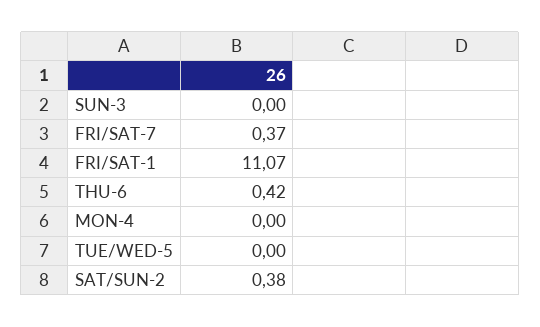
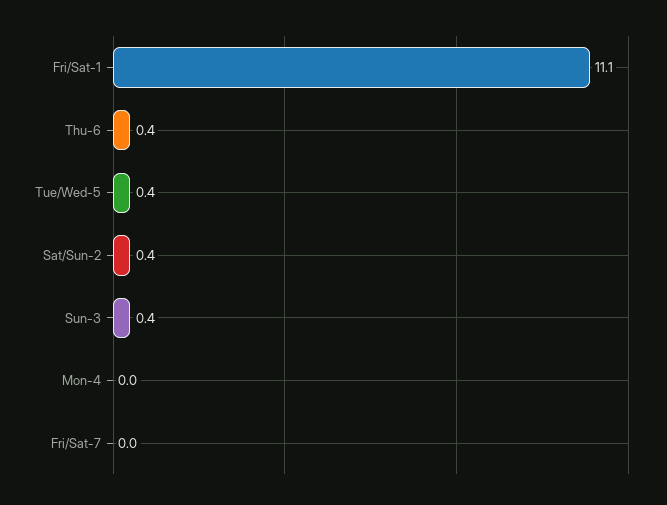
  {
-   "SUN-3": 0,
+   "SUN-3": 0.4,
-   "FRI/SAT-7": 0.37,
+   "FRI/SAT-7": 0,
    "FRI/SAT-1": 11.07,
    "THU-6": 0.42,
    "MON-4": 0,
-   "TUE/WED-5": 0,
+   "TUE/WED-5": 0.4,
    "SAT/SUN-2": 0.38
  }

